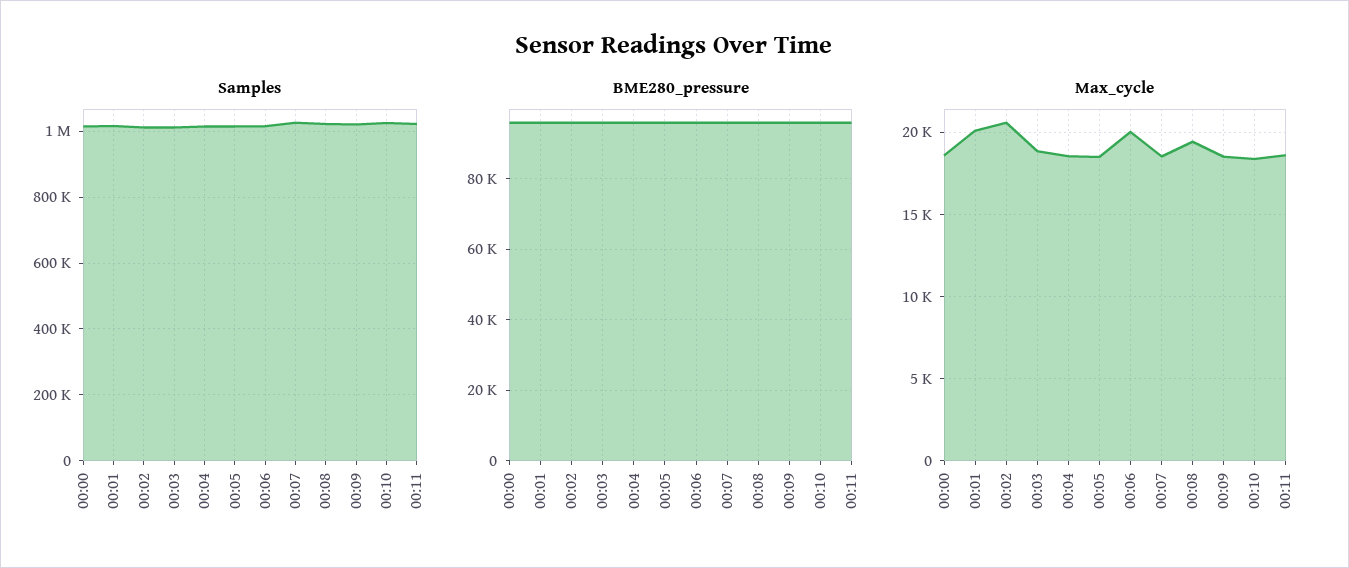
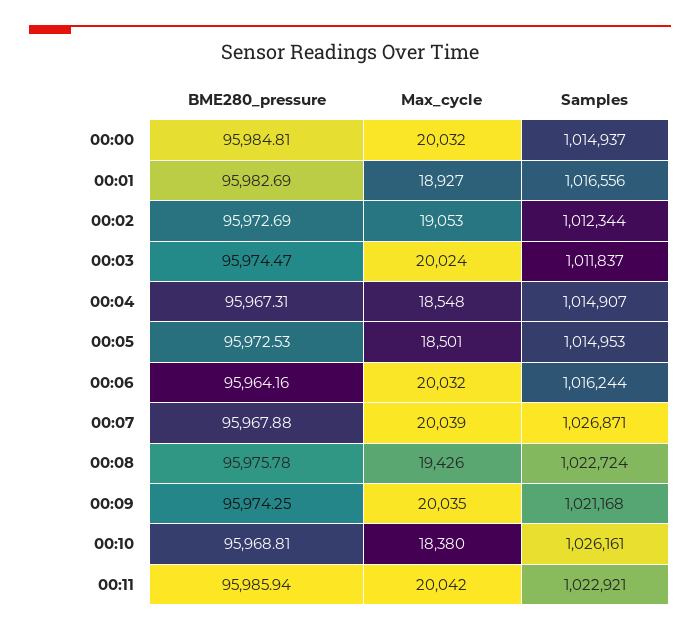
  {
    "Samples": {
      "00:00": 1014937,
      "00:01": 1016556,
      "00:02": 1012344,
      "00:03": 1011837,
      "00:04": 1014907,
      "00:05": 1014953,
      "00:06": 1016244,
      "00:07": 1026871,
      "00:08": 1022724,
      "00:09": 1021168,
      "00:10": 1026161,
      "00:11": 1022921
    },
    "BME280_pressure": {
      "00:00": 95984.81,
      "00:01": 95982.69,
      "00:02": 95972.69,
      "00:03": 95974.47,
      "00:04": 95967.31,
      "00:05": 95972.53,
      "00:06": 95964.16,
      "00:07": 95967.88,
      "00:08": 95975.78,
      "00:09": 95974.25,
      "00:10": 95968.81,
      "00:11": 95985.94
    },
    "Max_cycle": {
-     "00:00": 18500,
+     "00:00": 20032,
-     "00:01": 20000,
+     "00:01": 18927,
-     "00:02": 20500,
+     "00:02": 19053,
-     "00:03": 19000,
+     "00:03": 20024,
      "00:04": 18548,
      "00:05": 18501,
      "00:06": 20032,
-     "00:07": 18500,
+     "00:07": 20039,
      "00:08": 19426,
-     "00:09": 18500,
+     "00:09": 20035,
      "00:10": 18380,
-     "00:11": 18500
+     "00:11": 20042
    }
  }

